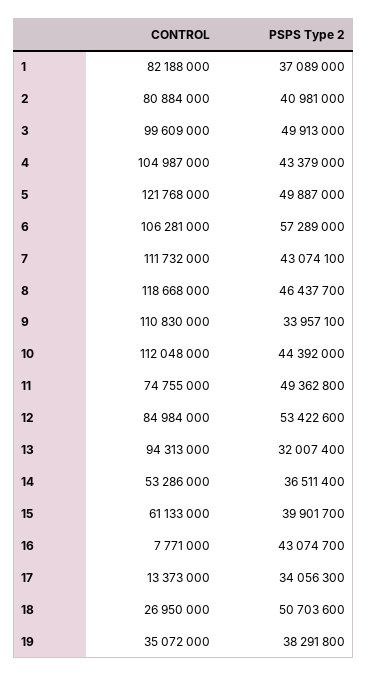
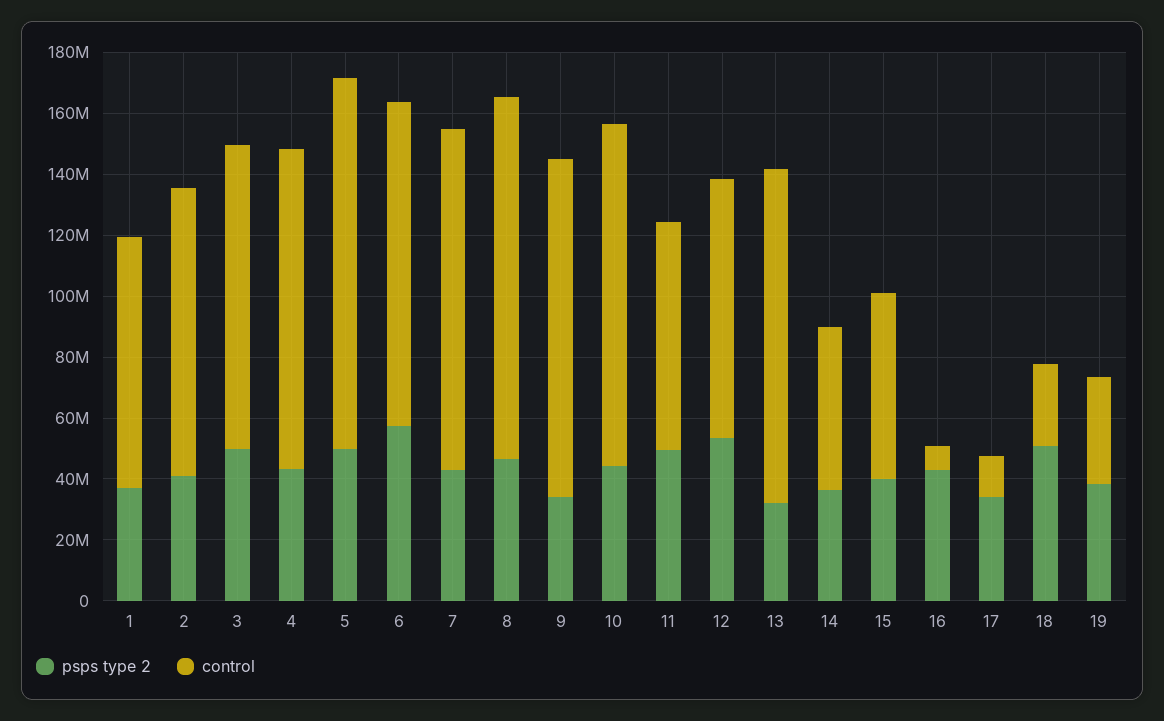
  {
    "CONTROL": {
      "1": 82188000,
-     "2": 80884000,
+     "2": 95000000,
      "3": 99609000,
      "4": 104987000,
      "5": 121768000,
      "6": 106281000,
      "7": 111732000,
      "8": 118668000,
      "9": 110830000,
      "10": 112048000,
      "11": 74755000,
      "12": 84984000,
-     "13": 94313000,
+     "13": 110000000,
      "14": 53286000,
      "15": 61133000,
      "16": 7771000,
      "17": 13373000,
      "18": 26950000,
      "19": 35072000
    },
    "PSPS Type 2": {
      "1": 37089000,
      "2": 40981000,
      "3": 49913000,
      "4": 43379000,
      "5": 49887000,
      "6": 57289000,
      "7": 43074100,
      "8": 46437700,
      "9": 33957100,
      "10": 44392000,
      "11": 49362800,
      "12": 53422600,
      "13": 32007400,
      "14": 36511400,
      "15": 39901700,
      "16": 43074700,
      "17": 34056300,
      "18": 50703600,
      "19": 38291800
    }
  }

